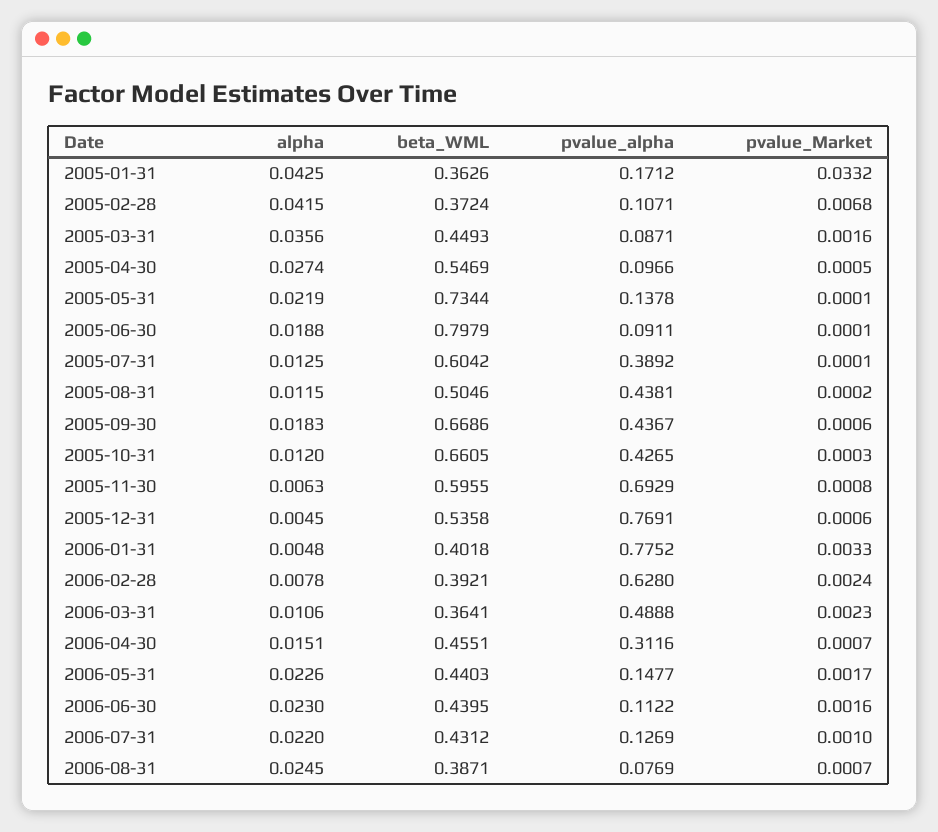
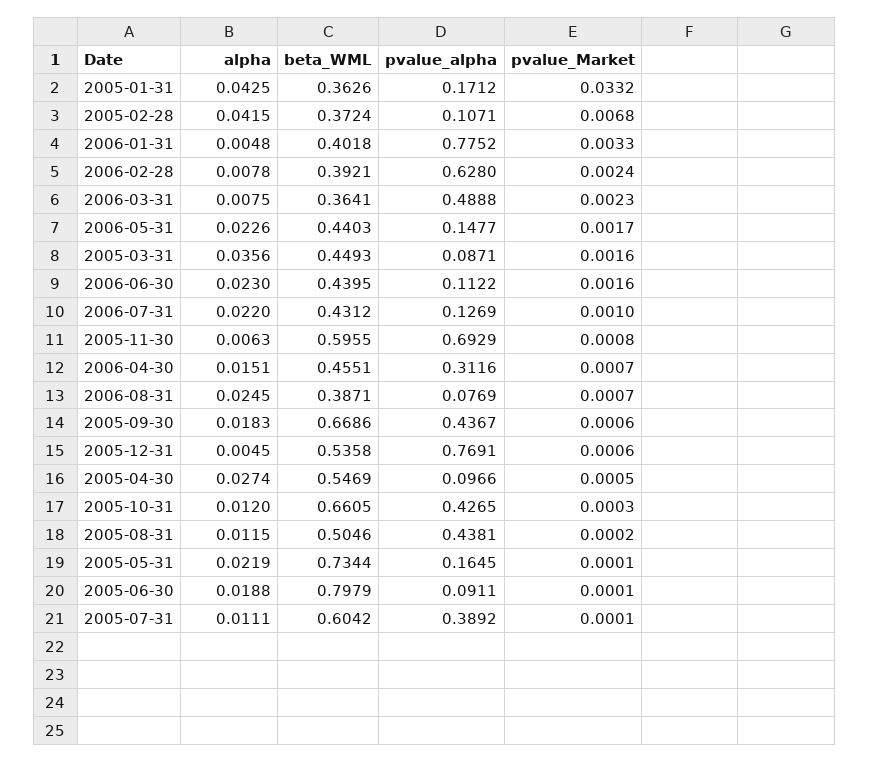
  {
    "alpha": {
      "2005-01-31": 0.0425,
      "2005-02-28": 0.0415,
      "2005-03-31": 0.0356,
      "2005-04-30": 0.0274,
      "2005-05-31": 0.0219,
      "2005-06-30": 0.0188,
-     "2005-07-31": 0.0125,
+     "2005-07-31": 0.0111,
      "2005-08-31": 0.0115,
      "2005-09-30": 0.0183,
      "2005-10-31": 0.012,
      "2005-11-30": 0.0063,
      "2005-12-31": 0.0045,
      "2006-01-31": 0.0048,
      "2006-02-28": 0.0078,
-     "2006-03-31": 0.0106,
+     "2006-03-31": 0.0075,
      "2006-04-30": 0.0151,
      "2006-05-31": 0.0226,
      "2006-06-30": 0.023,
      "2006-07-31": 0.022,
      "2006-08-31": 0.0245
    },
    "beta_WML": {
      "2005-01-31": 0.3626,
      "2005-02-28": 0.3724,
      "2005-03-31": 0.4493,
      "2005-04-30": 0.5469,
      "2005-05-31": 0.7344,
      "2005-06-30": 0.7979,
      "2005-07-31": 0.6042,
      "2005-08-31": 0.5046,
      "2005-09-30": 0.6686,
      "2005-10-31": 0.6605,
      "2005-11-30": 0.5955,
      "2005-12-31": 0.5358,
      "2006-01-31": 0.4018,
      "2006-02-28": 0.3921,
      "2006-03-31": 0.3641,
      "2006-04-30": 0.4551,
      "2006-05-31": 0.4403,
      "2006-06-30": 0.4395,
      "2006-07-31": 0.4312,
      "2006-08-31": 0.3871
    },
    "pvalue_alpha": {
      "2005-01-31": 0.1712,
      "2005-02-28": 0.1071,
      "2005-03-31": 0.0871,
      "2005-04-30": 0.0966,
-     "2005-05-31": 0.1378,
+     "2005-05-31": 0.1645,
      "2005-06-30": 0.0911,
      "2005-07-31": 0.3892,
      "2005-08-31": 0.4381,
      "2005-09-30": 0.4367,
      "2005-10-31": 0.4265,
      "2005-11-30": 0.6929,
      "2005-12-31": 0.7691,
      "2006-01-31": 0.7752,
      "2006-02-28": 0.628,
      "2006-03-31": 0.4888,
      "2006-04-30": 0.3116,
      "2006-05-31": 0.1477,
      "2006-06-30": 0.1122,
      "2006-07-31": 0.1269,
      "2006-08-31": 0.0769
    },
    "pvalue_Market": {
      "2005-01-31": 0.0332,
      "2005-02-28": 0.0068,
      "2005-03-31": 0.0016,
      "2005-04-30": 0.0005,
      "2005-05-31": 0.0001,
      "2005-06-30": 0.0001,
      "2005-07-31": 0.0001,
      "2005-08-31": 0.0002,
      "2005-09-30": 0.0006,
      "2005-10-31": 0.0003,
      "2005-11-30": 0.0008,
      "2005-12-31": 0.0006,
      "2006-01-31": 0.0033,
      "2006-02-28": 0.0024,
      "2006-03-31": 0.0023,
      "2006-04-30": 0.0007,
      "2006-05-31": 0.0017,
      "2006-06-30": 0.0016,
      "2006-07-31": 0.001,
      "2006-08-31": 0.0007
    }
  }

